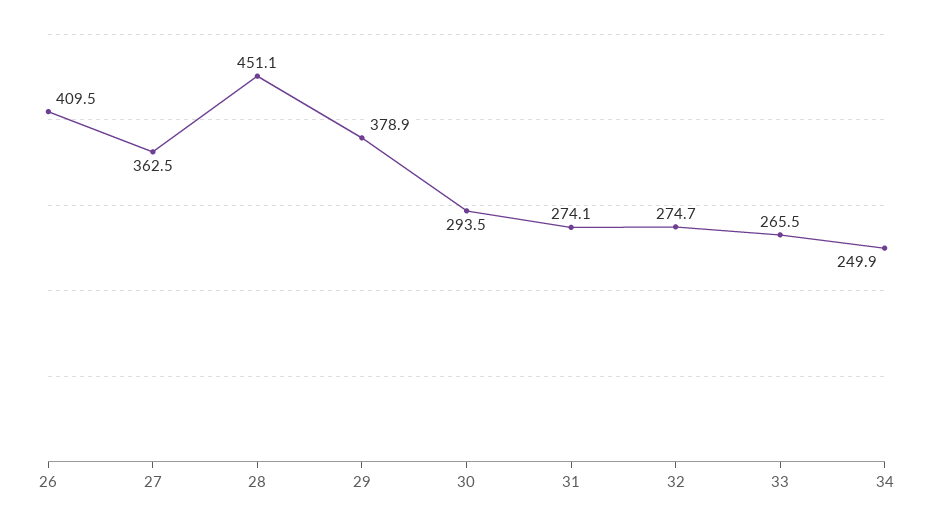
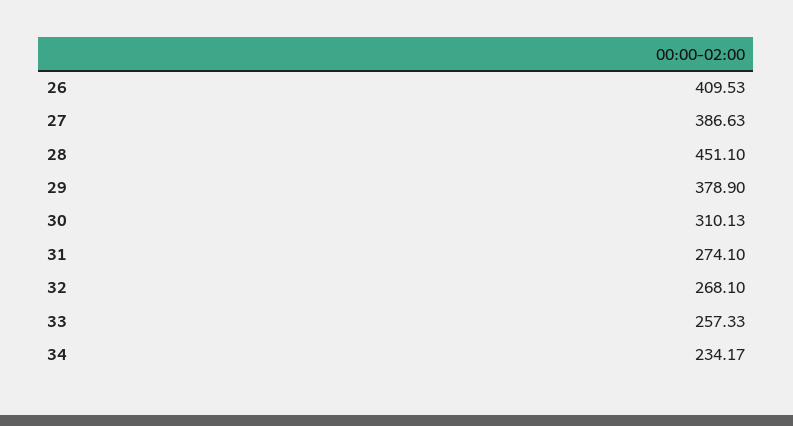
  {
    "26": 409.53,
-   "27": 362.5,
+   "27": 386.63,
    "28": 451.1,
    "29": 378.9,
-   "30": 293.5,
+   "30": 310.13,
    "31": 274.1,
-   "32": 274.7,
+   "32": 268.1,
-   "33": 265.5,
+   "33": 257.33,
-   "34": 249.9
+   "34": 234.17
  }

